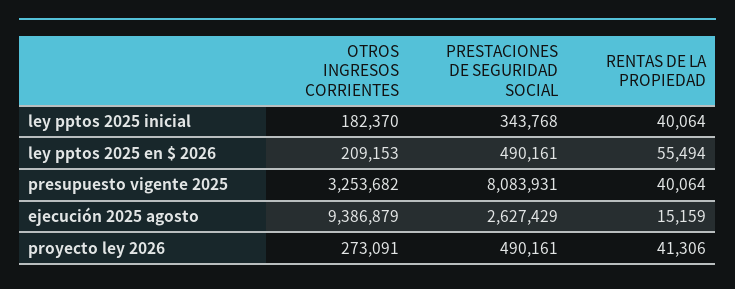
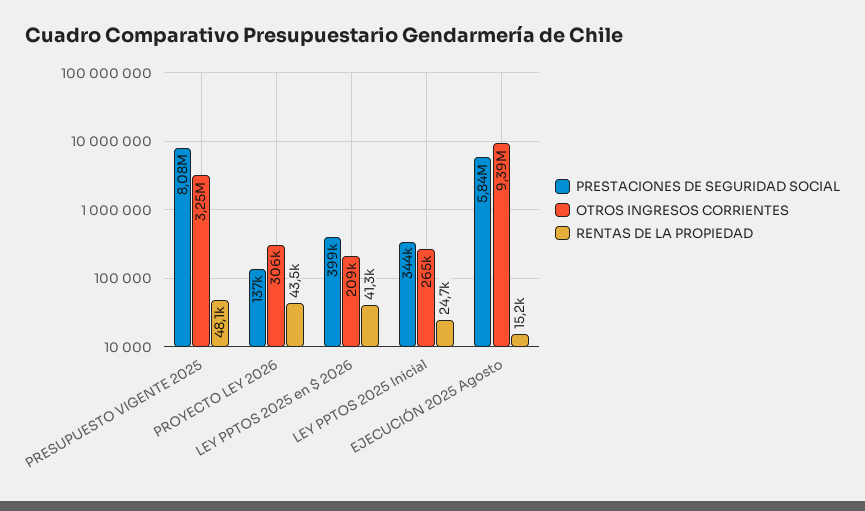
  {
    "OTROS INGRESOS CORRIENTES": {
-     "ley pptos 2025 inicial": 182370,
+     "ley pptos 2025 inicial": 265000,
      "ley pptos 2025 en $ 2026": 209153,
      "presupuesto vigente 2025": 3253682,
      "ejecución 2025 agosto": 9386879,
-     "proyecto ley 2026": 273091
+     "proyecto ley 2026": 306000
    },
    "PRESTACIONES DE SEGURIDAD SOCIAL": {
      "ley pptos 2025 inicial": 343768,
-     "ley pptos 2025 en $ 2026": 490161,
+     "ley pptos 2025 en $ 2026": 399000,
      "presupuesto vigente 2025": 8083931,
-     "ejecución 2025 agosto": 2627429,
+     "ejecución 2025 agosto": 5840000,
-     "proyecto ley 2026": 490161
+     "proyecto ley 2026": 137000
    },
    "RENTAS DE LA PROPIEDAD": {
-     "ley pptos 2025 inicial": 40064,
+     "ley pptos 2025 inicial": 24700,
-     "ley pptos 2025 en $ 2026": 55494,
+     "ley pptos 2025 en $ 2026": 41300,
-     "presupuesto vigente 2025": 40064,
+     "presupuesto vigente 2025": 48100,
      "ejecución 2025 agosto": 15159,
-     "proyecto ley 2026": 41306
+     "proyecto ley 2026": 43500
    }
  }

